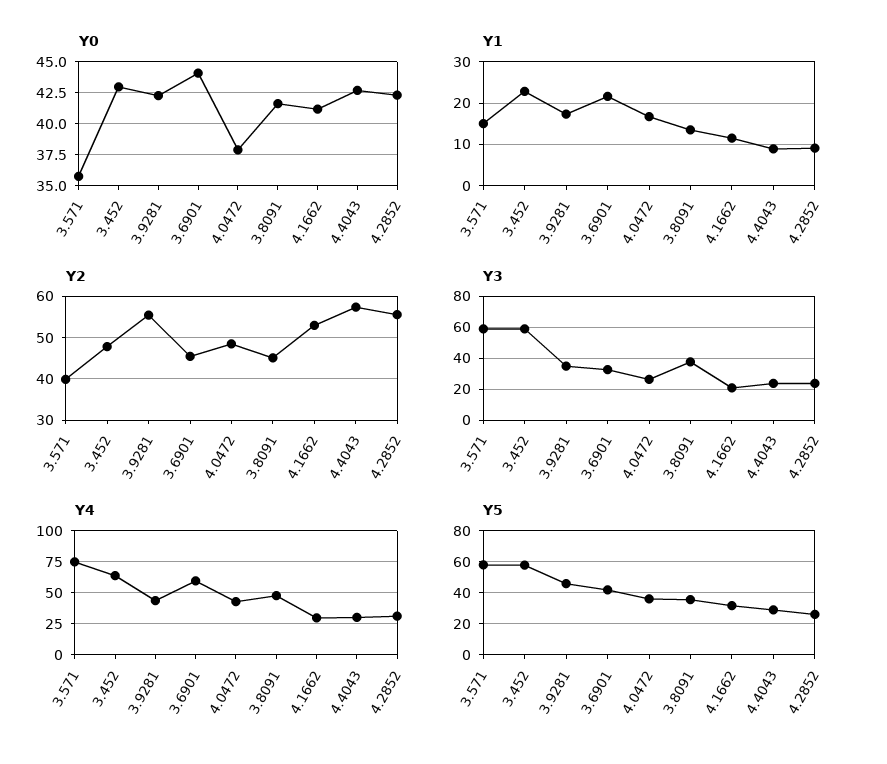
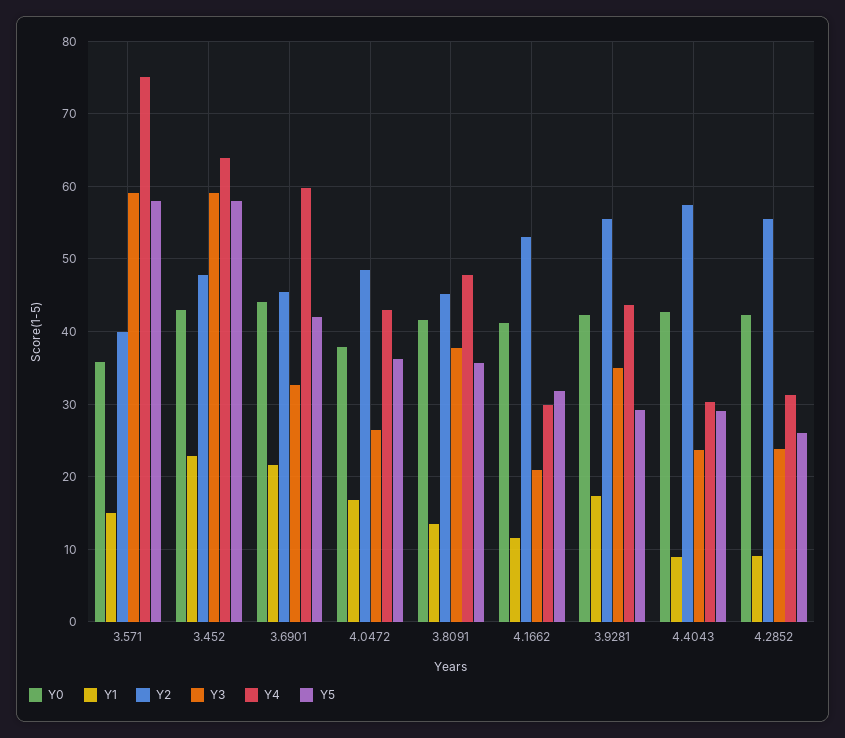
  {
    "Y0": {
      "3.571": 36,
      "3.452": 43,
      "3.9281": 42.5,
      "3.6901": 44,
      "4.0472": 38,
      "3.8091": 41.5,
      "4.1662": 41,
      "4.4043": 42.5,
      "4.2852": 42.5
    },
    "Y1": {
      "3.571": 15,
      "3.452": 23,
      "3.9281": 17,
      "3.6901": 22,
      "4.0472": 17,
      "3.8091": 14,
      "4.1662": 12,
      "4.4043": 9,
      "4.2852": 9
    },
    "Y2": {
      "3.571": 40,
      "3.452": 48,
      "3.9281": 55,
      "3.6901": 45,
      "4.0472": 49,
      "3.8091": 45,
      "4.1662": 53,
      "4.4043": 57,
      "4.2852": 56
    },
    "Y3": {
      "3.571": 59,
      "3.452": 59,
      "3.9281": 35,
      "3.6901": 33,
      "4.0472": 26,
      "3.8091": 38,
      "4.1662": 21,
      "4.4043": 24,
      "4.2852": 24
    },
    "Y4": {
      "3.571": 75,
      "3.452": 64,
      "3.9281": 44,
      "3.6901": 60,
      "4.0472": 43,
      "3.8091": 48,
      "4.1662": 30,
      "4.4043": 30,
      "4.2852": 31
    },
    "Y5": {
      "3.571": 58,
      "3.452": 58,
-     "3.9281": 45,
+     "3.9281": 29,
      "3.6901": 42,
      "4.0472": 36,
      "3.8091": 36,
      "4.1662": 32,
      "4.4043": 29,
      "4.2852": 26
    }
  }

